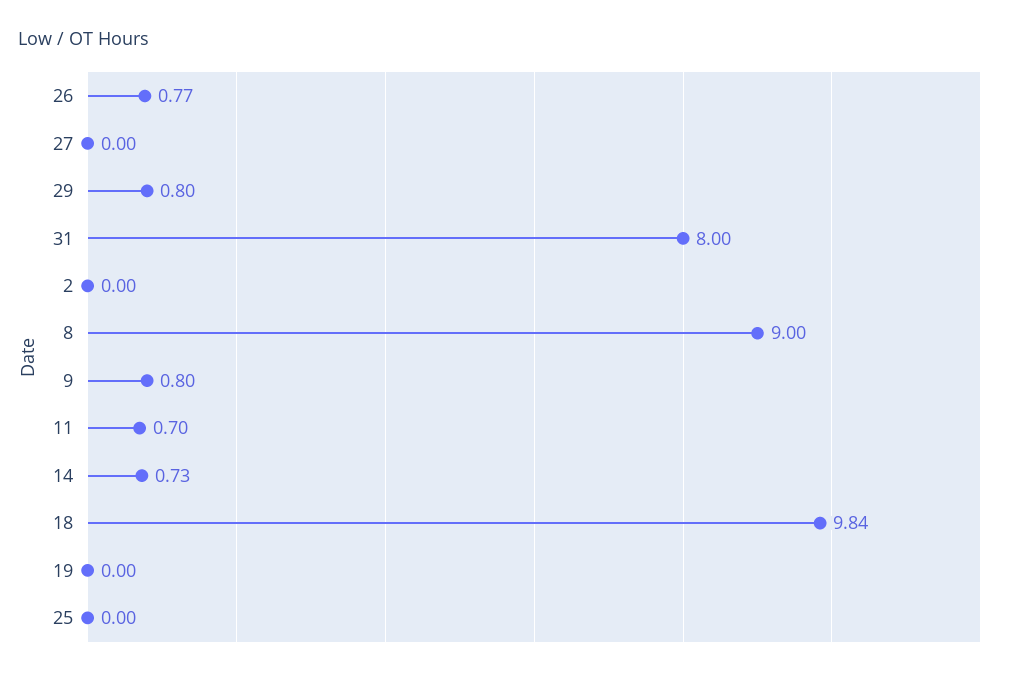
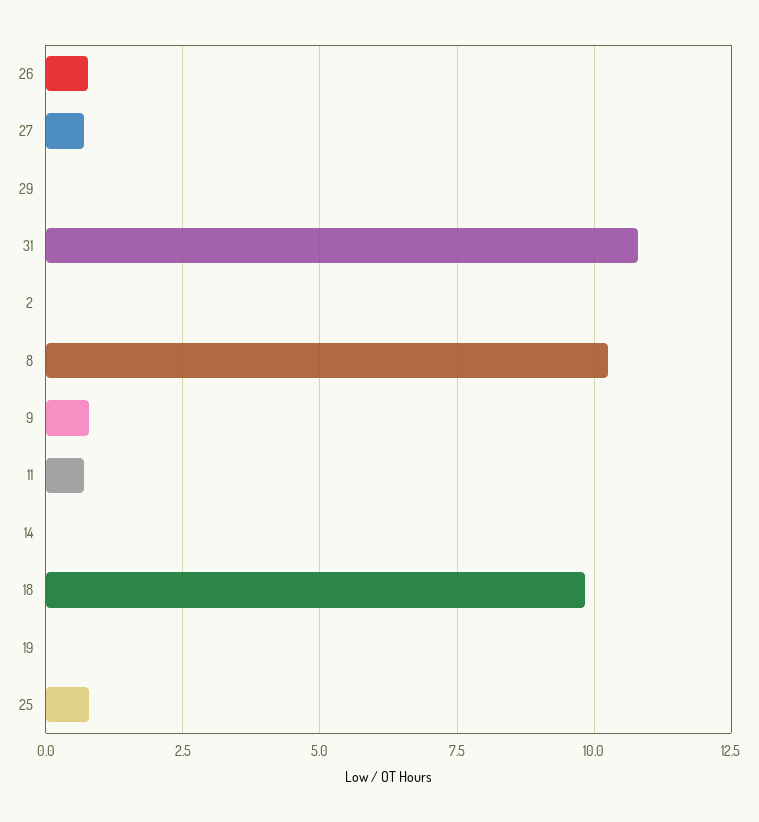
  {
    "26": 0.77,
-   "27": 0,
+   "27": 0.75,
-   "29": 0.8,
+   "29": 0,
-   "31": 8,
+   "31": 10.75,
    "2": 0,
-   "8": 9,
+   "8": 10.25,
    "9": 0.8,
    "11": 0.7,
-   "14": 0.73,
+   "14": 0,
    "18": 9.84,
    "19": 0,
-   "25": 0
+   "25": 0.75
  }

